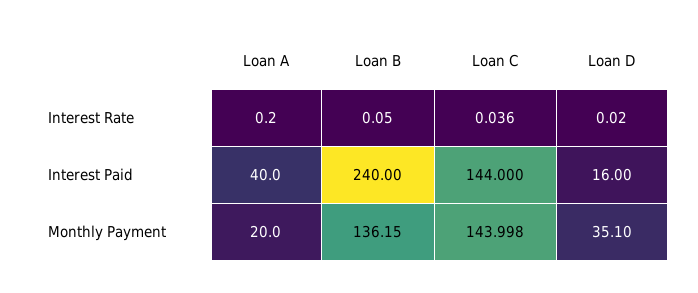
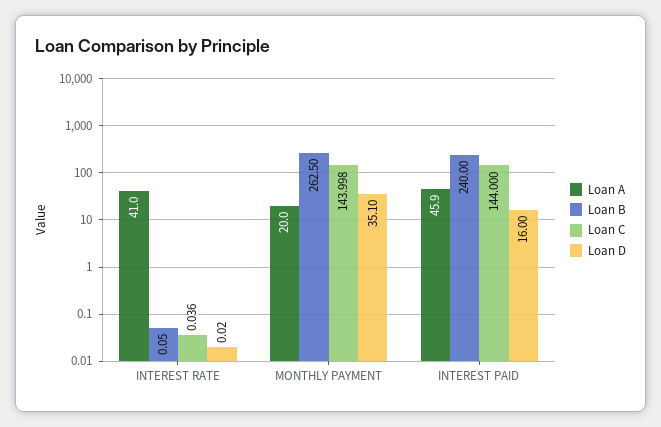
  {
    "Loan A": {
-     "Interest Rate": 0.2,
+     "Interest Rate": 41,
-     "Interest Paid": 40,
+     "Interest Paid": 45.9,
      "Monthly Payment": 20
    },
    "Loan B": {
      "Interest Rate": 0.05,
      "Interest Paid": 240,
-     "Monthly Payment": 136.15
+     "Monthly Payment": 262.5
    },
    "Loan C": {
      "Interest Rate": 0.036,
      "Interest Paid": 144,
      "Monthly Payment": 143.998
    },
    "Loan D": {
      "Interest Rate": 0.02,
      "Interest Paid": 16,
      "Monthly Payment": 35.1
    }
  }

